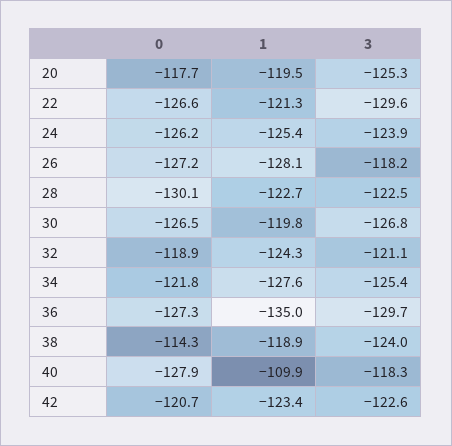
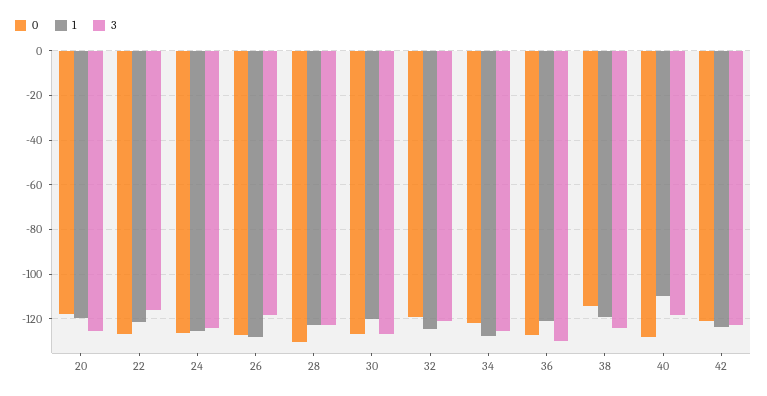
  {
    "0": {
      "20": -117.7,
      "22": -126.6,
      "24": -126.2,
      "26": -127.2,
      "28": -130.1,
      "30": -126.5,
      "32": -118.9,
      "34": -121.8,
      "36": -127.3,
      "38": -114.3,
      "40": -127.9,
      "42": -120.7
    },
    "1": {
      "20": -119.5,
      "22": -121.3,
      "24": -125.4,
      "26": -128.1,
      "28": -122.7,
      "30": -119.8,
      "32": -124.3,
      "34": -127.6,
-     "36": -135,
+     "36": -120,
      "38": -118.9,
      "40": -109.9,
      "42": -123.4
    },
    "3": {
      "20": -125.3,
-     "22": -129.6,
+     "22": -115,
      "24": -123.9,
      "26": -118.2,
      "28": -122.5,
      "30": -126.8,
      "32": -121.1,
      "34": -125.4,
      "36": -129.7,
      "38": -124,
      "40": -118.3,
      "42": -122.6
    }
  }

